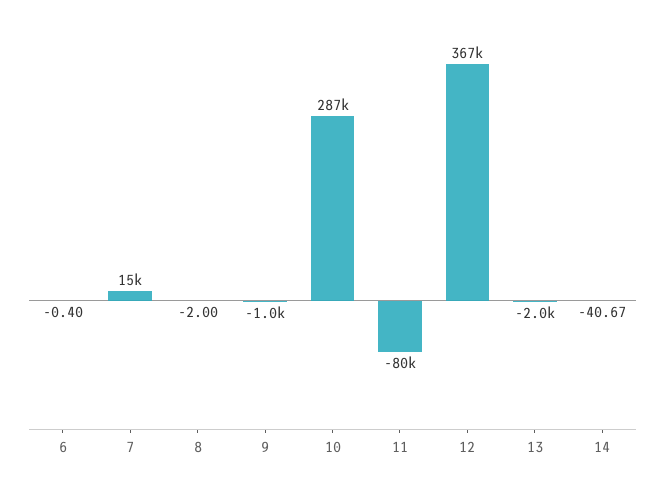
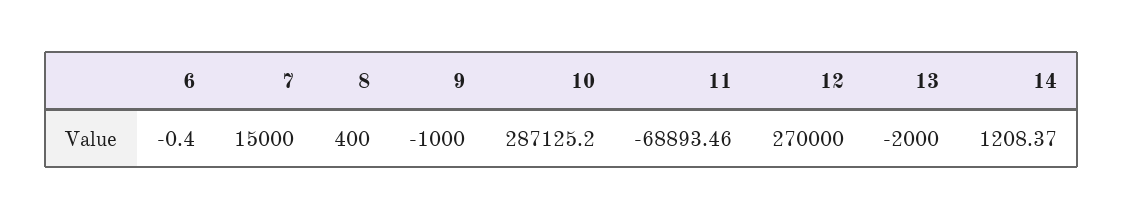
  {
    "6": -0.4,
    "7": 15000,
-   "8": -2,
+   "8": 400,
    "9": -1000,
    "10": 287125.2,
-   "11": -80000,
+   "11": -68893.46,
-   "12": 367000,
+   "12": 270000,
    "13": -2000,
-   "14": -40.67
+   "14": 1208.37
  }

